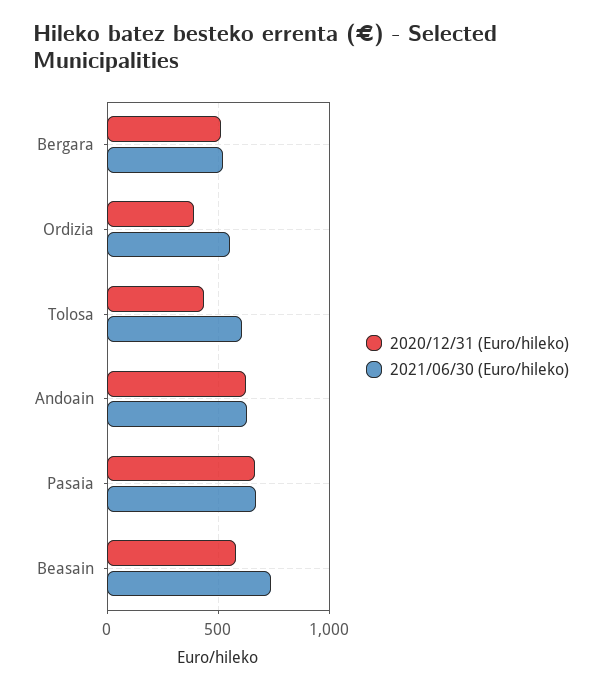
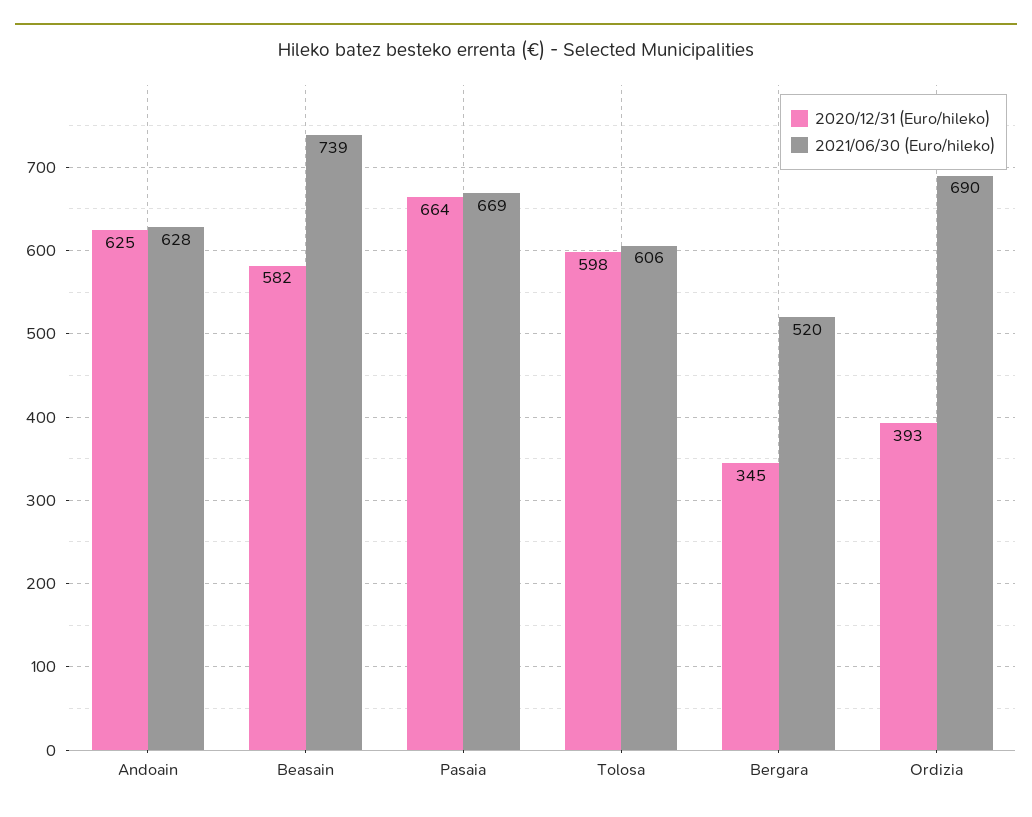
  {
    "2020/12/31 (Euro/hileko)": {
-     "Bergara": 500,
+     "Bergara": 345,
      "Ordizia": 393,
-     "Tolosa": 450,
+     "Tolosa": 598,
      "Andoain": 625,
      "Pasaia": 664,
      "Beasain": 582
    },
    "2021/06/30 (Euro/hileko)": {
      "Bergara": 520,
-     "Ordizia": 550,
+     "Ordizia": 690,
      "Tolosa": 606,
      "Andoain": 628,
      "Pasaia": 669,
      "Beasain": 739
    }
  }

